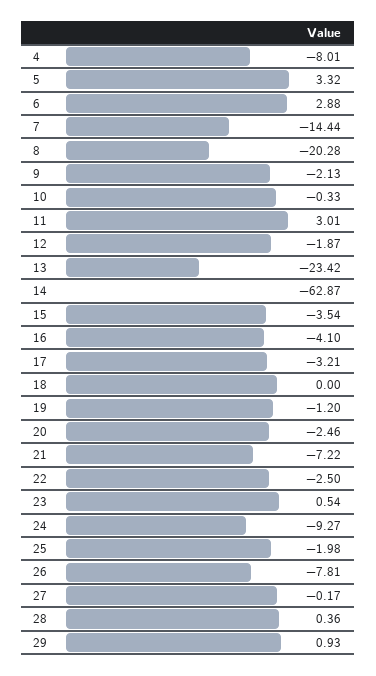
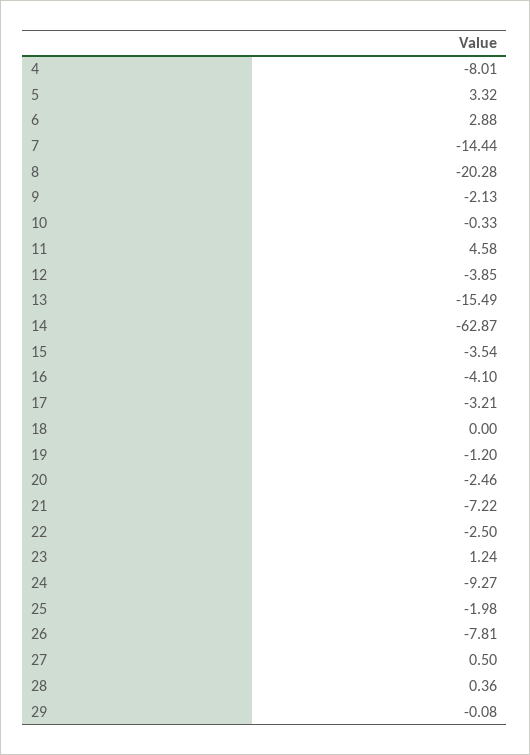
  {
    "4": -8.01,
    "5": 3.32,
    "6": 2.88,
    "7": -14.44,
    "8": -20.28,
    "9": -2.13,
    "10": -0.33,
-   "11": 3.01,
+   "11": 4.58,
-   "12": -1.87,
+   "12": -3.85,
-   "13": -23.42,
+   "13": -15.49,
    "14": -62.87,
    "15": -3.54,
    "16": -4.1,
    "17": -3.21,
    "18": 0,
    "19": -1.2,
    "20": -2.46,
    "21": -7.22,
    "22": -2.5,
-   "23": 0.54,
+   "23": 1.24,
    "24": -9.27,
    "25": -1.98,
    "26": -7.81,
-   "27": -0.17,
+   "27": 0.5,
    "28": 0.36,
-   "29": 0.93
+   "29": -0.08
  }

